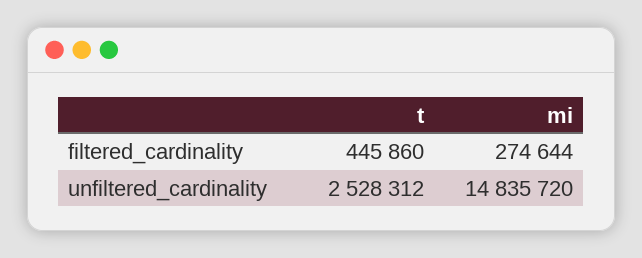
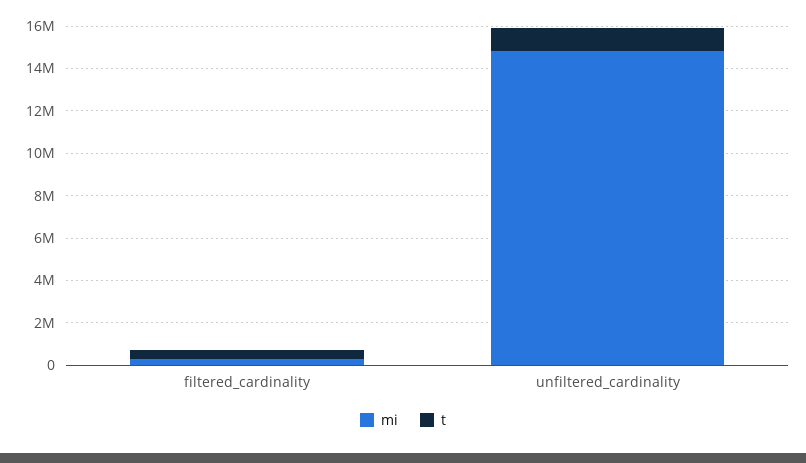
  {
    "t": {
      "filtered_cardinality": 445860,
-     "unfiltered_cardinality": 2528312
+     "unfiltered_cardinality": 1000000
    },
    "mi": {
      "filtered_cardinality": 274644,
      "unfiltered_cardinality": 14835720
    }
  }

